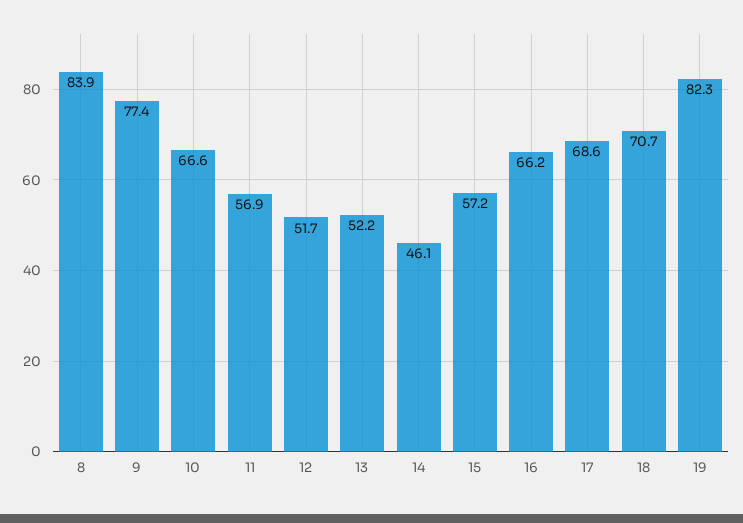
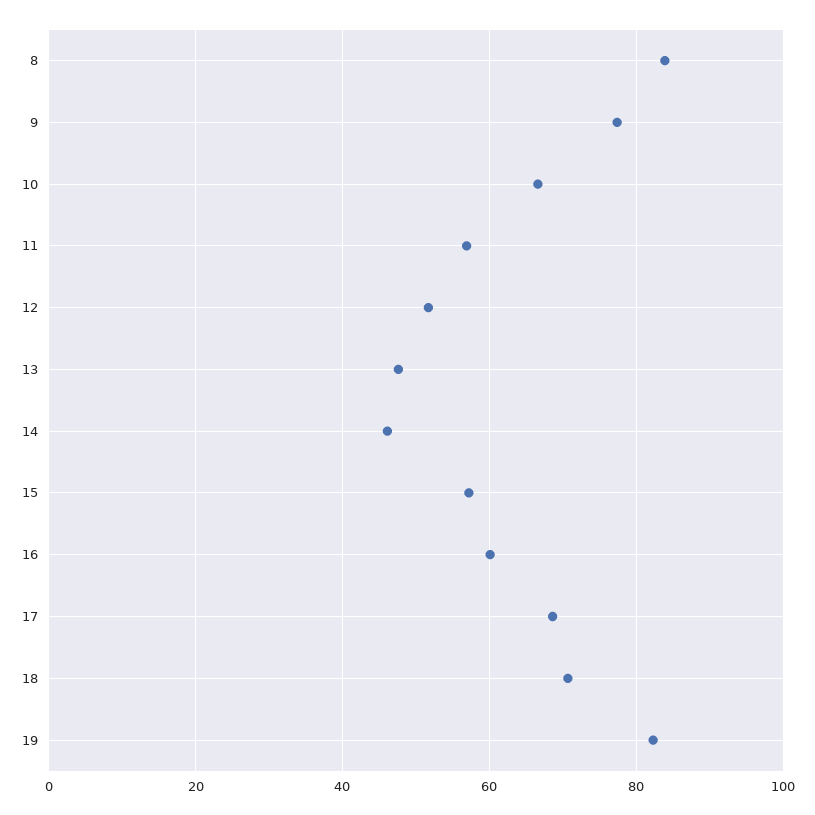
  {
    "8": 83.9,
    "9": 77.4,
    "10": 66.6,
    "11": 56.9,
    "12": 51.7,
-   "13": 52.2,
+   "13": 48,
    "14": 46.1,
    "15": 57.2,
-   "16": 66.2,
+   "16": 60,
    "17": 68.6,
    "18": 70.7,
    "19": 82.3
  }

